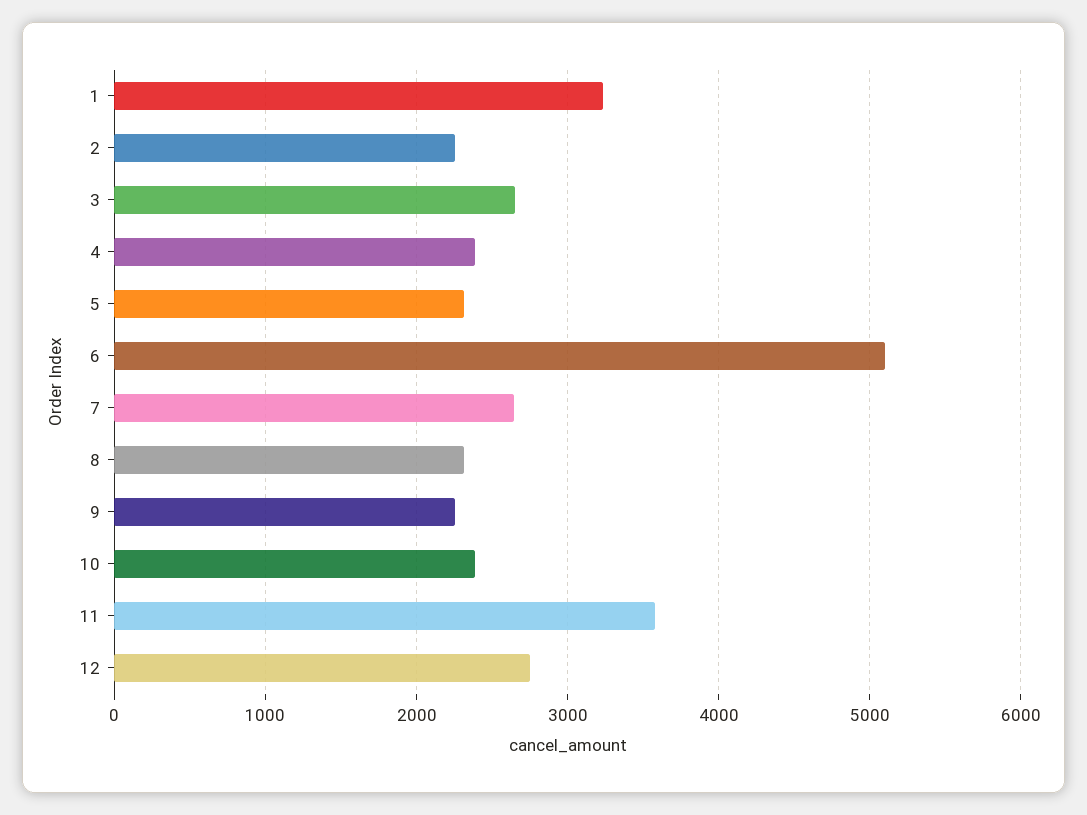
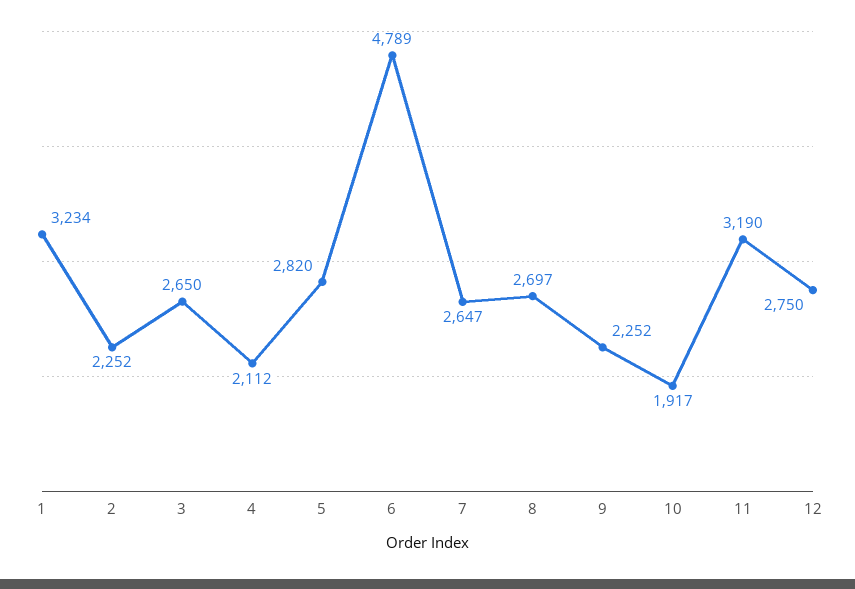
  {
    "1": 3234,
    "2": 2252,
    "3": 2650,
-   "4": 2400,
+   "4": 2112,
-   "5": 2300,
+   "5": 2820,
-   "6": 5100,
+   "6": 4789,
    "7": 2647,
-   "8": 2300,
+   "8": 2697,
    "9": 2252,
-   "10": 2400,
+   "10": 1917,
-   "11": 3600,
+   "11": 3190,
    "12": 2750
  }

